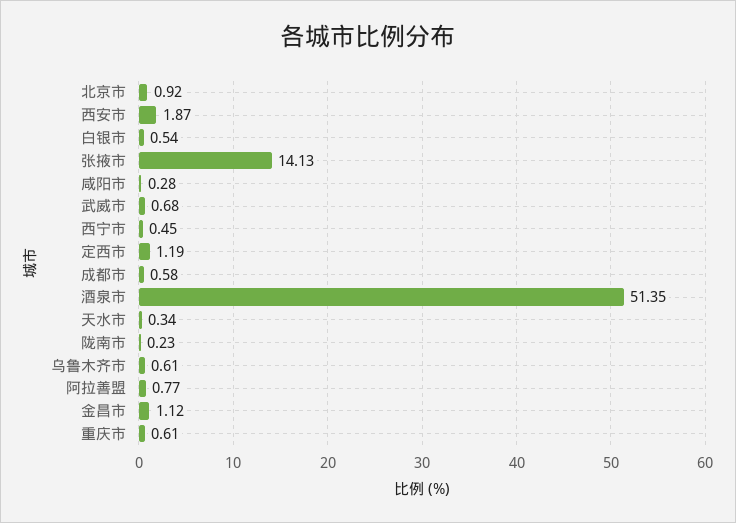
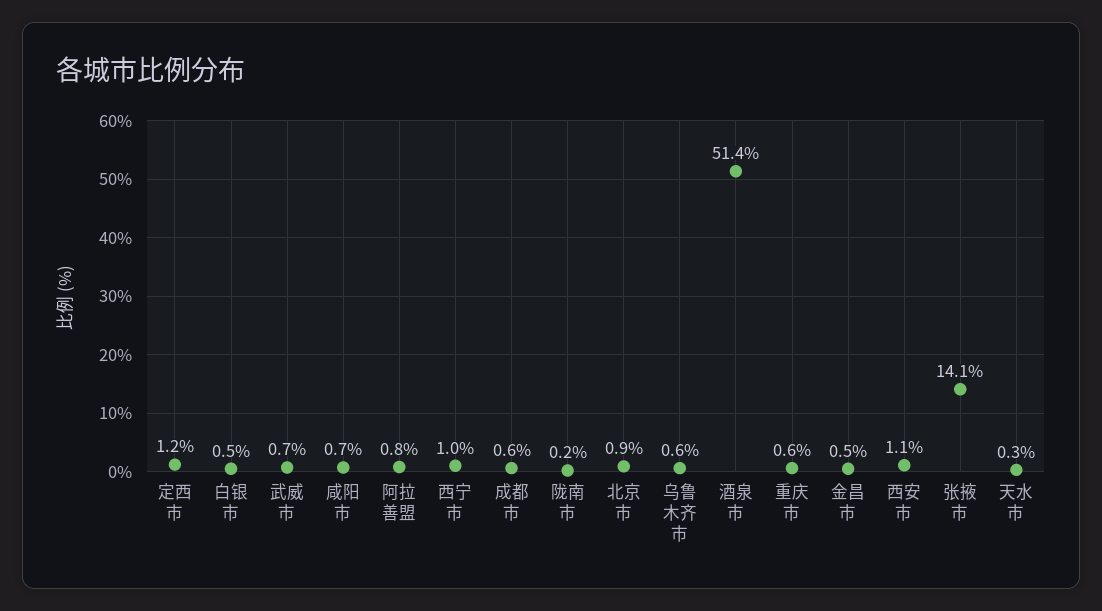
  {
    "北京市": 0.92,
-   "西安市": 1.87,
+   "西安市": 1.1,
    "白银市": 0.54,
    "张掖市": 14.13,
-   "咸阳市": 0.28,
+   "咸阳市": 0.7,
    "武威市": 0.68,
-   "西宁市": 0.45,
+   "西宁市": 1,
    "定西市": 1.19,
    "成都市": 0.58,
    "酒泉市": 51.35,
    "天水市": 0.34,
    "陇南市": 0.23,
    "乌鲁木齐市": 0.61,
    "阿拉善盟": 0.77,
-   "金昌市": 1.12,
+   "金昌市": 0.5,
    "重庆市": 0.61
  }

